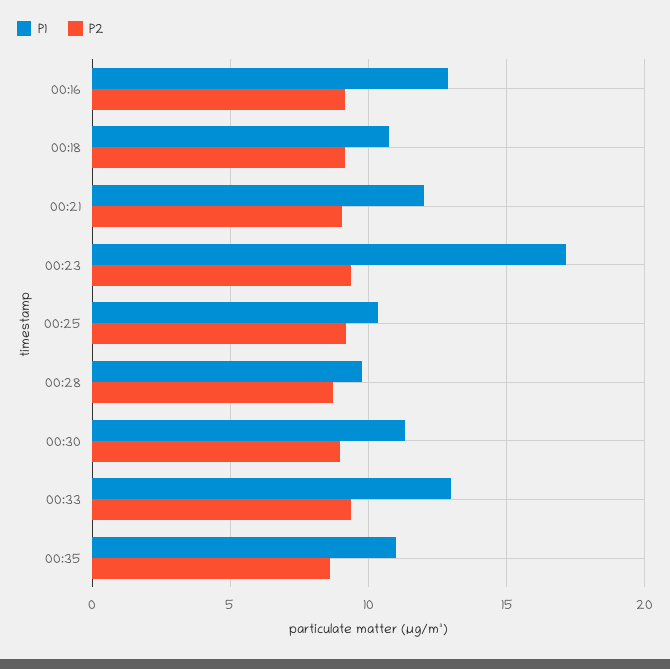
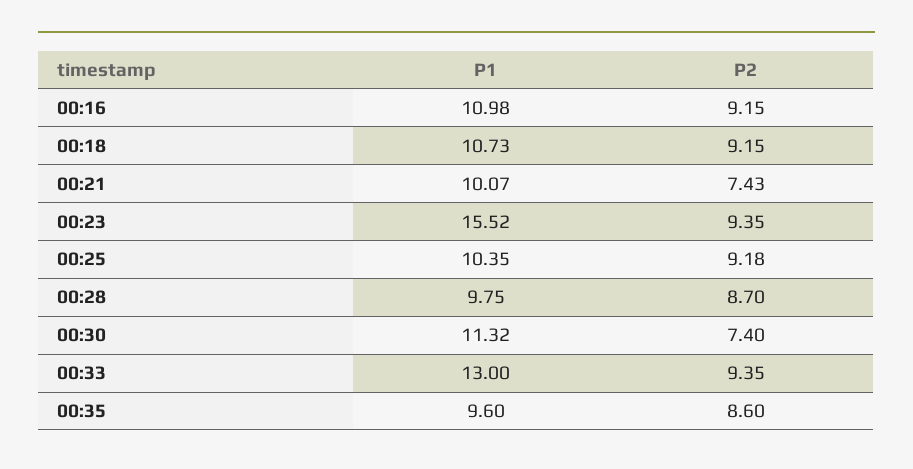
  {
    "P1": {
-     "00:16": 13,
+     "00:16": 10.98,
      "00:18": 10.73,
-     "00:21": 12,
+     "00:21": 10.07,
-     "00:23": 17,
+     "00:23": 15.52,
      "00:25": 10.35,
      "00:28": 9.75,
      "00:30": 11.32,
      "00:33": 13,
-     "00:35": 11
+     "00:35": 9.6
    },
    "P2": {
      "00:16": 9.15,
      "00:18": 9.15,
-     "00:21": 9,
+     "00:21": 7.43,
      "00:23": 9.35,
      "00:25": 9.18,
      "00:28": 8.7,
-     "00:30": 9,
+     "00:30": 7.4,
      "00:33": 9.35,
      "00:35": 8.6
    }
  }

